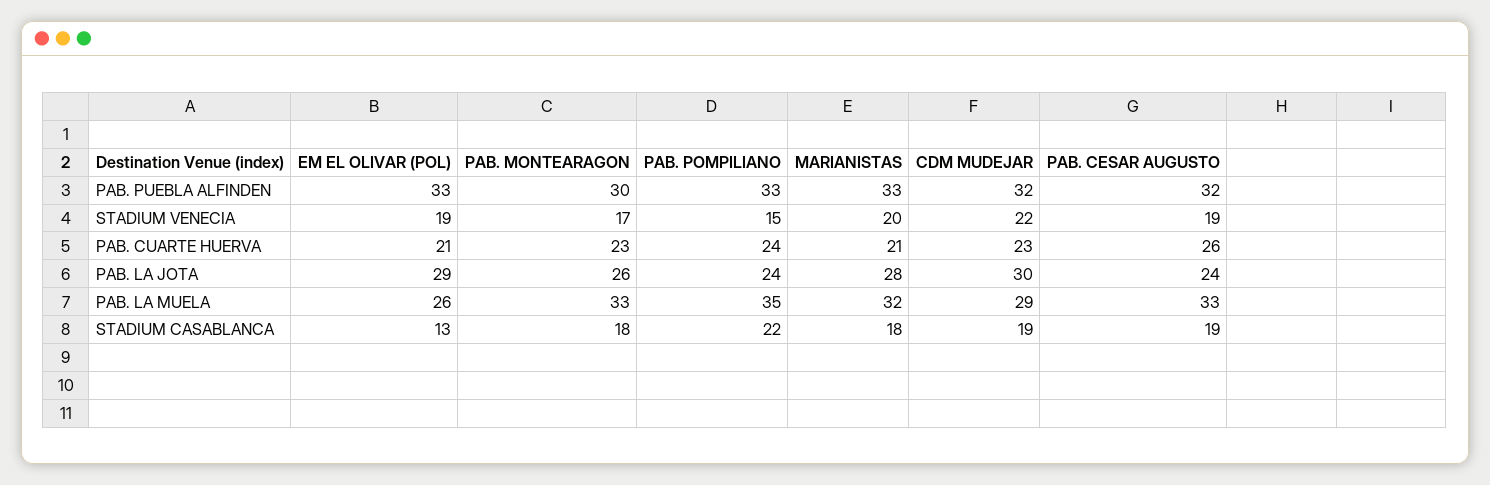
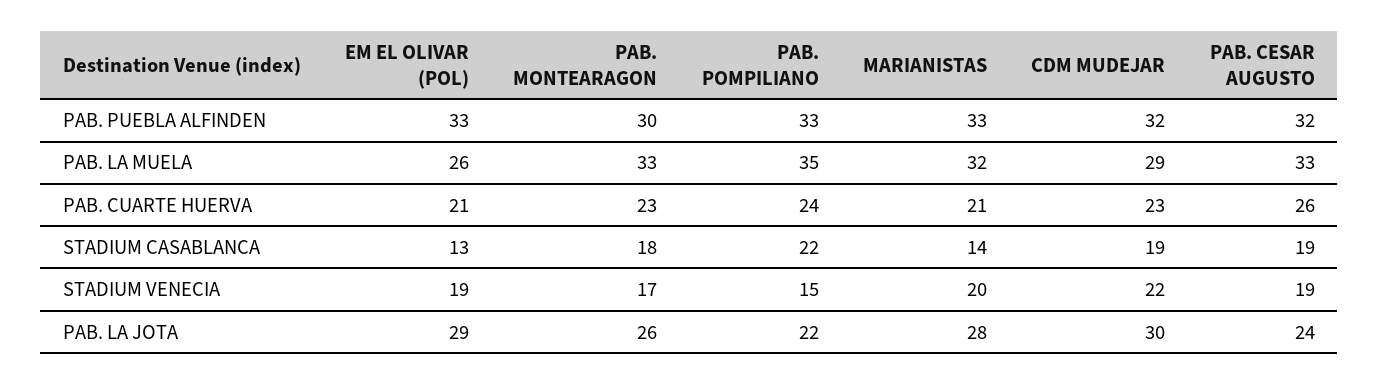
  {
    "EM EL OLIVAR (POL)": {
      "PAB. PUEBLA ALFINDEN": 33,
      "STADIUM VENECIA": 19,
      "PAB. CUARTE HUERVA": 21,
      "PAB. LA JOTA": 29,
      "PAB. LA MUELA": 26,
      "STADIUM CASABLANCA": 13
    },
    "PAB. MONTEARAGON": {
      "PAB. PUEBLA ALFINDEN": 30,
      "STADIUM VENECIA": 17,
      "PAB. CUARTE HUERVA": 23,
      "PAB. LA JOTA": 26,
      "PAB. LA MUELA": 33,
      "STADIUM CASABLANCA": 18
    },
    "PAB. POMPILIANO": {
      "PAB. PUEBLA ALFINDEN": 33,
      "STADIUM VENECIA": 15,
      "PAB. CUARTE HUERVA": 24,
-     "PAB. LA JOTA": 24,
+     "PAB. LA JOTA": 22,
      "PAB. LA MUELA": 35,
      "STADIUM CASABLANCA": 22
    },
    "MARIANISTAS": {
      "PAB. PUEBLA ALFINDEN": 33,
      "STADIUM VENECIA": 20,
      "PAB. CUARTE HUERVA": 21,
      "PAB. LA JOTA": 28,
      "PAB. LA MUELA": 32,
-     "STADIUM CASABLANCA": 18
+     "STADIUM CASABLANCA": 14
    },
    "CDM MUDEJAR": {
      "PAB. PUEBLA ALFINDEN": 32,
      "STADIUM VENECIA": 22,
      "PAB. CUARTE HUERVA": 23,
      "PAB. LA JOTA": 30,
      "PAB. LA MUELA": 29,
      "STADIUM CASABLANCA": 19
    },
    "PAB. CESAR AUGUSTO": {
      "PAB. PUEBLA ALFINDEN": 32,
      "STADIUM VENECIA": 19,
      "PAB. CUARTE HUERVA": 26,
      "PAB. LA JOTA": 24,
      "PAB. LA MUELA": 33,
      "STADIUM CASABLANCA": 19
    }
  }

